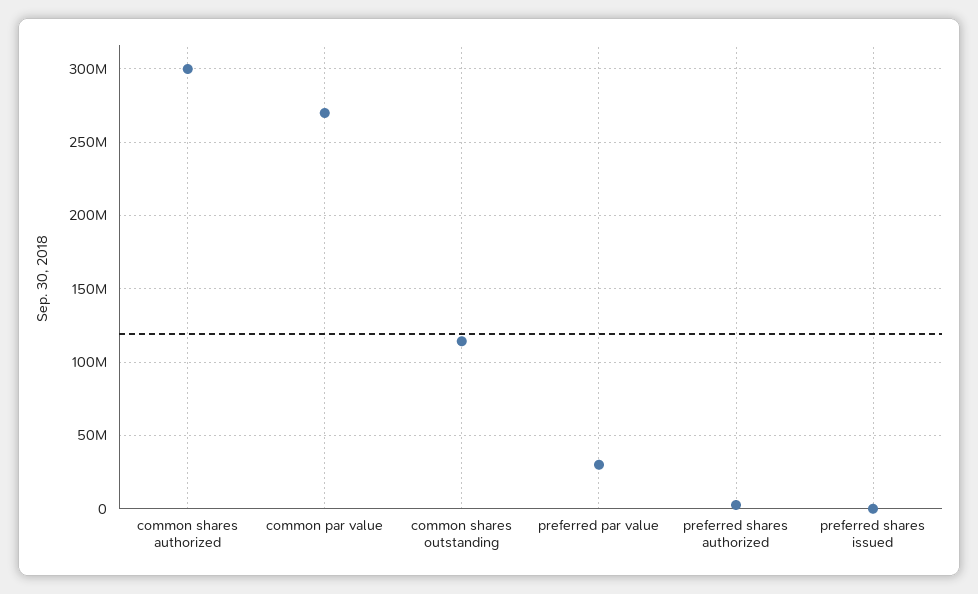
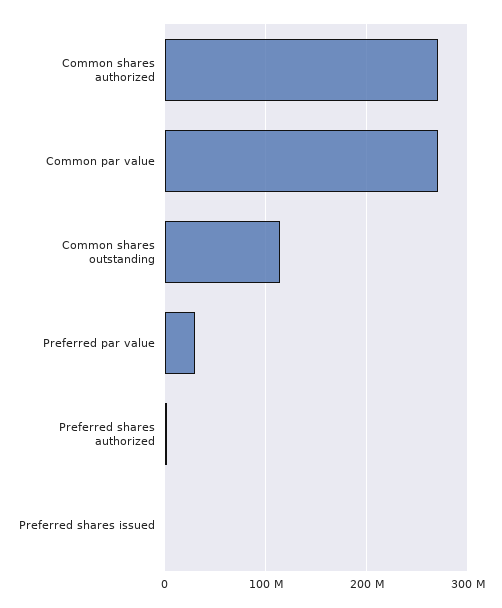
  {
-   "common shares authorized": 300000000,
+   "common shares authorized": 270000000,
    "common par value": 270000000,
    "common shares outstanding": 115000000,
    "preferred par value": 30000000,
    "preferred shares authorized": 5000000,
    "preferred shares issued": 0
  }

